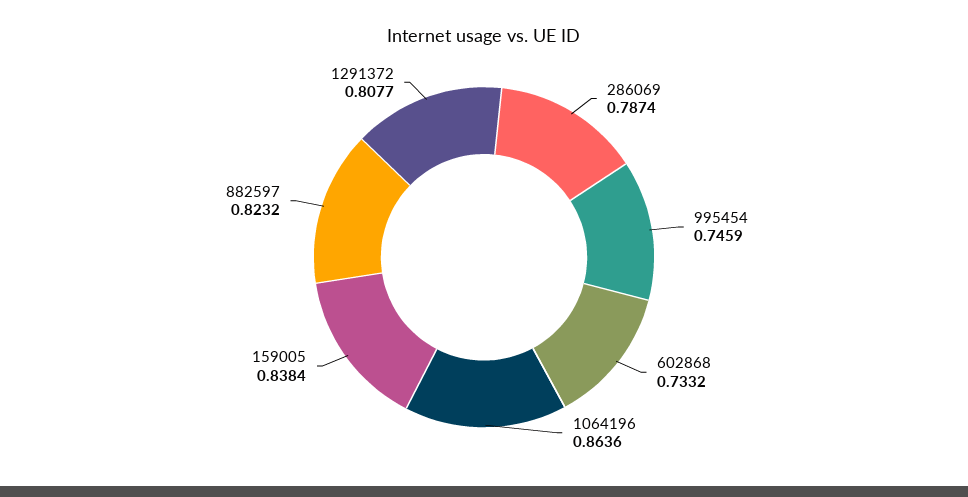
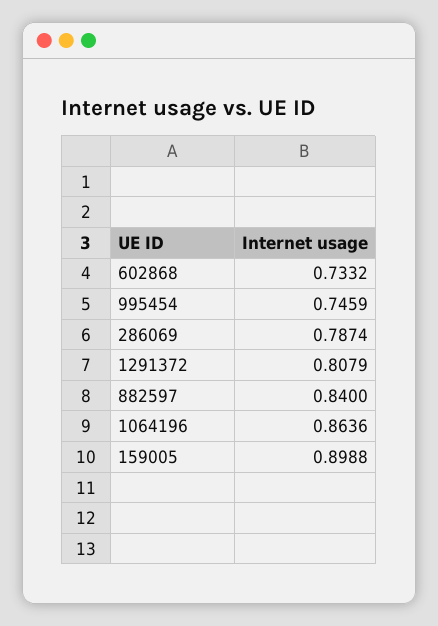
  {
    "286069": 0.7874,
    "995454": 0.7459,
    "602868": 0.7332,
    "1064196": 0.8636,
-   "159005": 0.8384,
+   "159005": 0.8988,
-   "882597": 0.8232,
+   "882597": 0.84,
-   "1291372": 0.8077
+   "1291372": 0.8079
  }

